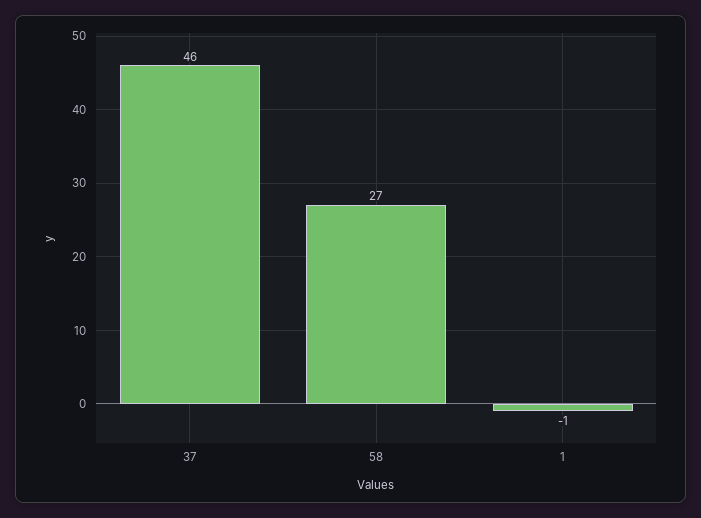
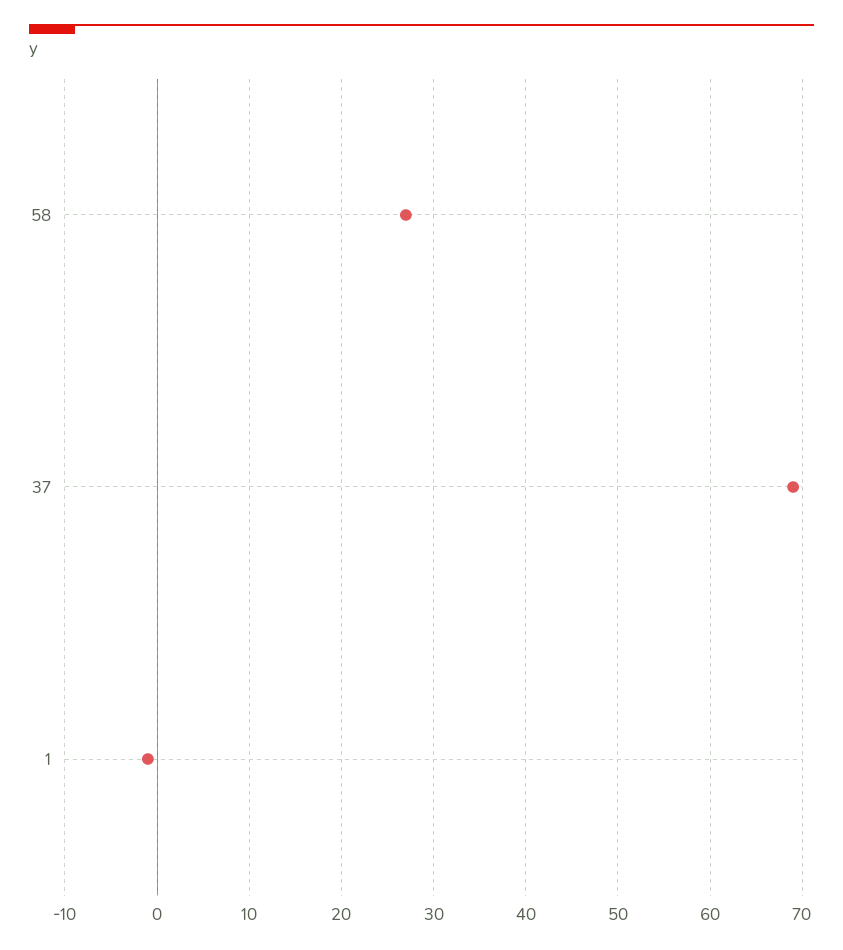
  {
-   "37": 46,
+   "37": 69,
    "58": 27,
    "1": -1
  }

